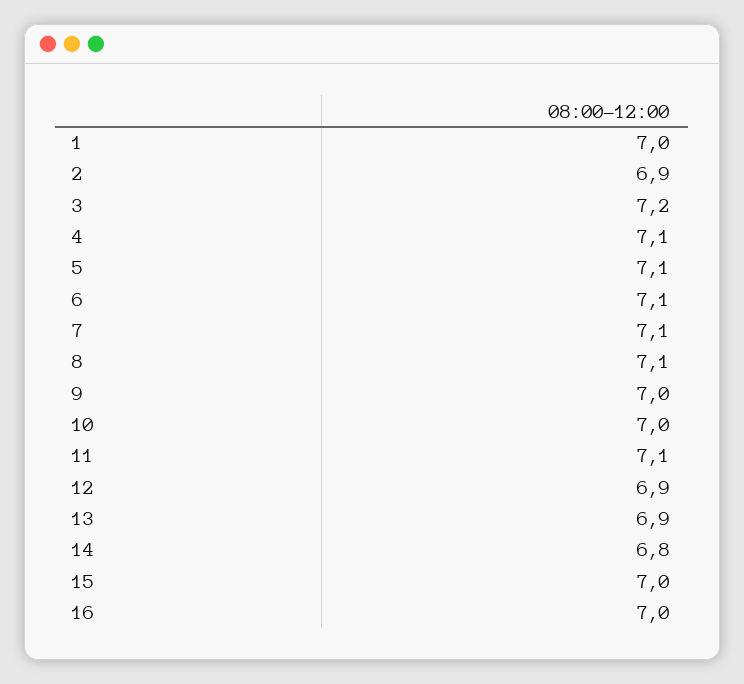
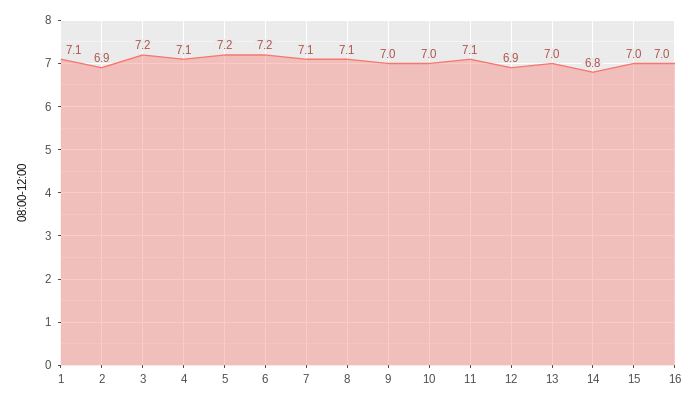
  {
-   "1": 7,
+   "1": 7.1,
    "2": 6.9,
    "3": 7.2,
    "4": 7.1,
-   "5": 7.1,
+   "5": 7.2,
-   "6": 7.1,
+   "6": 7.2,
    "7": 7.1,
    "8": 7.1,
    "9": 7,
    "10": 7,
    "11": 7.1,
    "12": 6.9,
-   "13": 6.9,
+   "13": 7,
    "14": 6.8,
    "15": 7,
    "16": 7
  }

